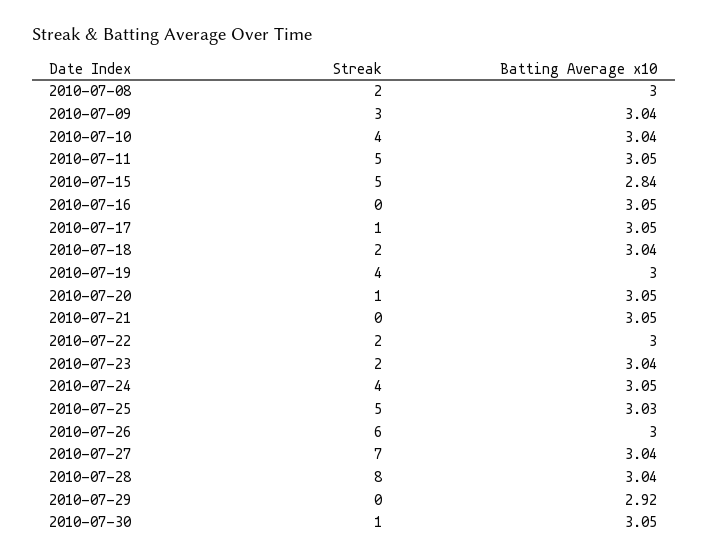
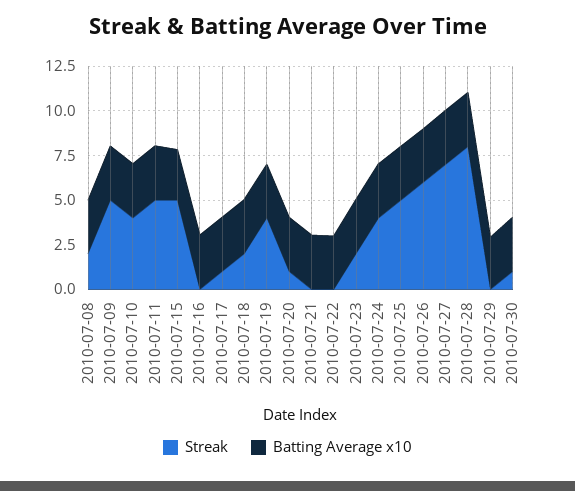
  {
    "Streak": {
      "2010-07-08": 2,
-     "2010-07-09": 3,
+     "2010-07-09": 5,
      "2010-07-10": 4,
      "2010-07-11": 5,
      "2010-07-15": 5,
      "2010-07-16": 0,
      "2010-07-17": 1,
      "2010-07-18": 2,
      "2010-07-19": 4,
      "2010-07-20": 1,
      "2010-07-21": 0,
-     "2010-07-22": 2,
+     "2010-07-22": 0,
      "2010-07-23": 2,
      "2010-07-24": 4,
      "2010-07-25": 5,
      "2010-07-26": 6,
      "2010-07-27": 7,
      "2010-07-28": 8,
      "2010-07-29": 0,
      "2010-07-30": 1
    },
    "Batting Average x10": {
      "2010-07-08": 3,
      "2010-07-09": 3.04,
      "2010-07-10": 3.04,
      "2010-07-11": 3.05,
      "2010-07-15": 2.84,
      "2010-07-16": 3.05,
      "2010-07-17": 3.05,
      "2010-07-18": 3.04,
      "2010-07-19": 3,
      "2010-07-20": 3.05,
      "2010-07-21": 3.05,
      "2010-07-22": 3,
      "2010-07-23": 3.04,
      "2010-07-24": 3.05,
      "2010-07-25": 3.03,
      "2010-07-26": 3,
      "2010-07-27": 3.04,
      "2010-07-28": 3.04,
      "2010-07-29": 2.92,
      "2010-07-30": 3.05
    }
  }

